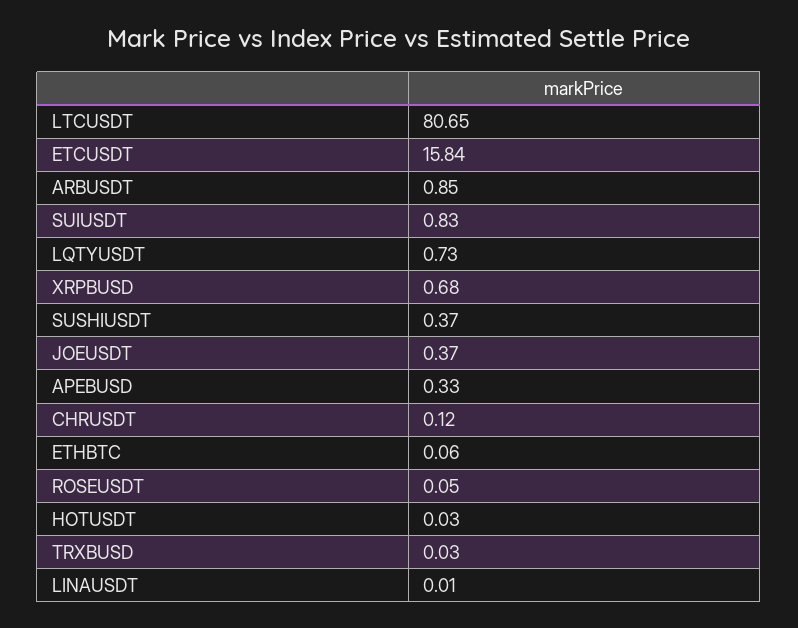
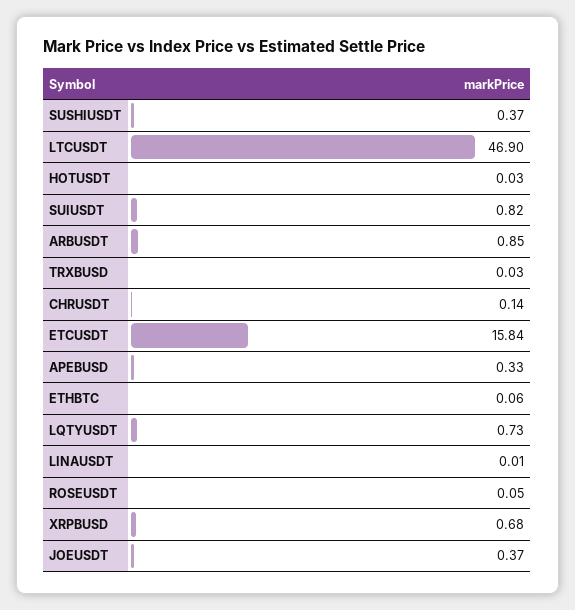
  {
-   "LTCUSDT": 80.65,
+   "LTCUSDT": 46.9,
    "ETCUSDT": 15.84,
    "ARBUSDT": 0.85,
-   "SUIUSDT": 0.83,
+   "SUIUSDT": 0.82,
    "LQTYUSDT": 0.73,
    "XRPBUSD": 0.68,
    "SUSHIUSDT": 0.37,
    "JOEUSDT": 0.37,
    "APEBUSD": 0.33,
-   "CHRUSDT": 0.12,
+   "CHRUSDT": 0.14,
    "ETHBTC": 0.06,
    "ROSEUSDT": 0.05,
    "HOTUSDT": 0.03,
    "TRXBUSD": 0.03,
    "LINAUSDT": 0.01
  }

